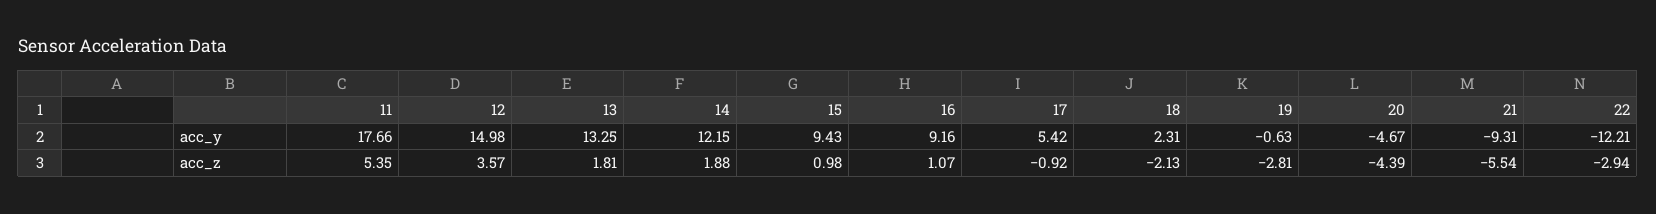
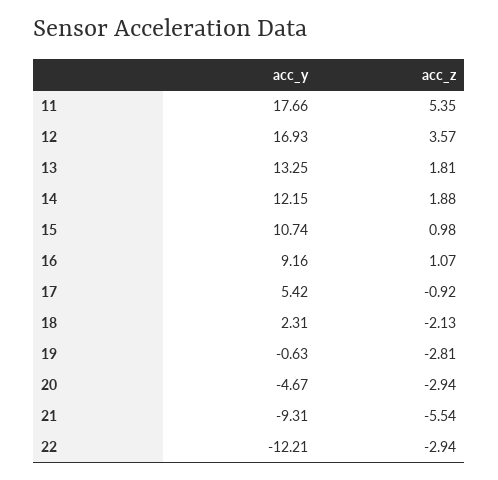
  {
    "11": {
      "acc_y": 17.66,
      "acc_z": 5.35
    },
    "12": {
-     "acc_y": 14.98,
+     "acc_y": 16.93,
      "acc_z": 3.57
    },
    "13": {
      "acc_y": 13.25,
      "acc_z": 1.81
    },
    "14": {
      "acc_y": 12.15,
      "acc_z": 1.88
    },
    "15": {
-     "acc_y": 9.43,
+     "acc_y": 10.74,
      "acc_z": 0.98
    },
    "16": {
      "acc_y": 9.16,
      "acc_z": 1.07
    },
    "17": {
      "acc_y": 5.42,
      "acc_z": -0.92
    },
    "18": {
      "acc_y": 2.31,
      "acc_z": -2.13
    },
    "19": {
      "acc_y": -0.63,
      "acc_z": -2.81
    },
    "20": {
      "acc_y": -4.67,
-     "acc_z": -4.39
+     "acc_z": -2.94
    },
    "21": {
      "acc_y": -9.31,
      "acc_z": -5.54
    },
    "22": {
      "acc_y": -12.21,
      "acc_z": -2.94
    }
  }

